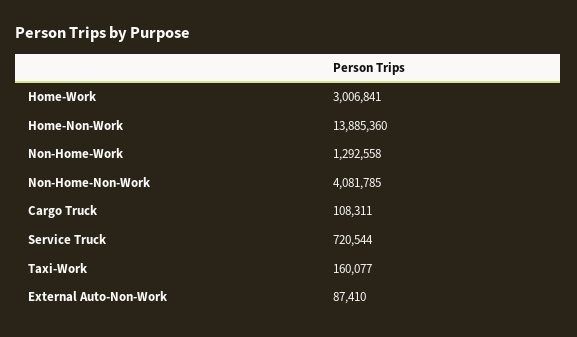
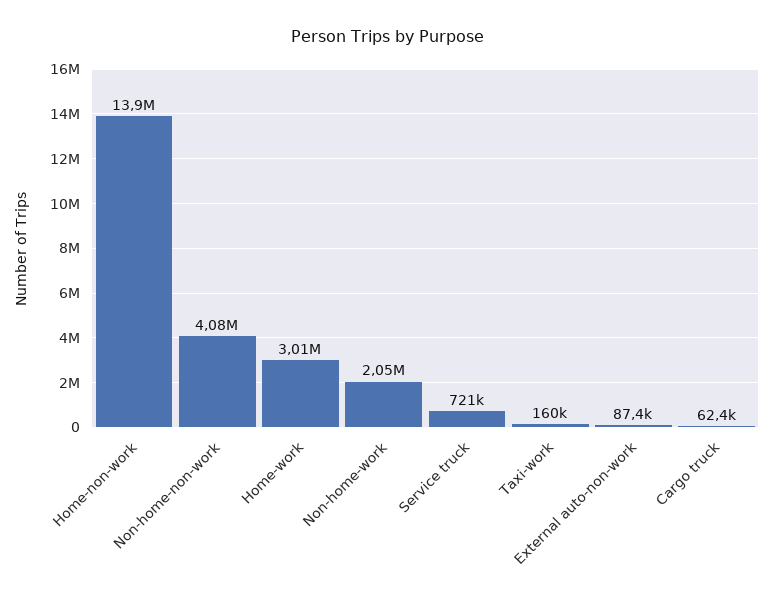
  {
    "Home-Work": 3006841,
    "Home-Non-Work": 13885360,
-   "Non-Home-Work": 1292558,
+   "Non-Home-Work": 2050000,
    "Non-Home-Non-Work": 4081785,
-   "Cargo Truck": 108311,
+   "Cargo Truck": 62400,
    "Service Truck": 720544,
    "Taxi-Work": 160077,
    "External Auto-Non-Work": 87410
  }

